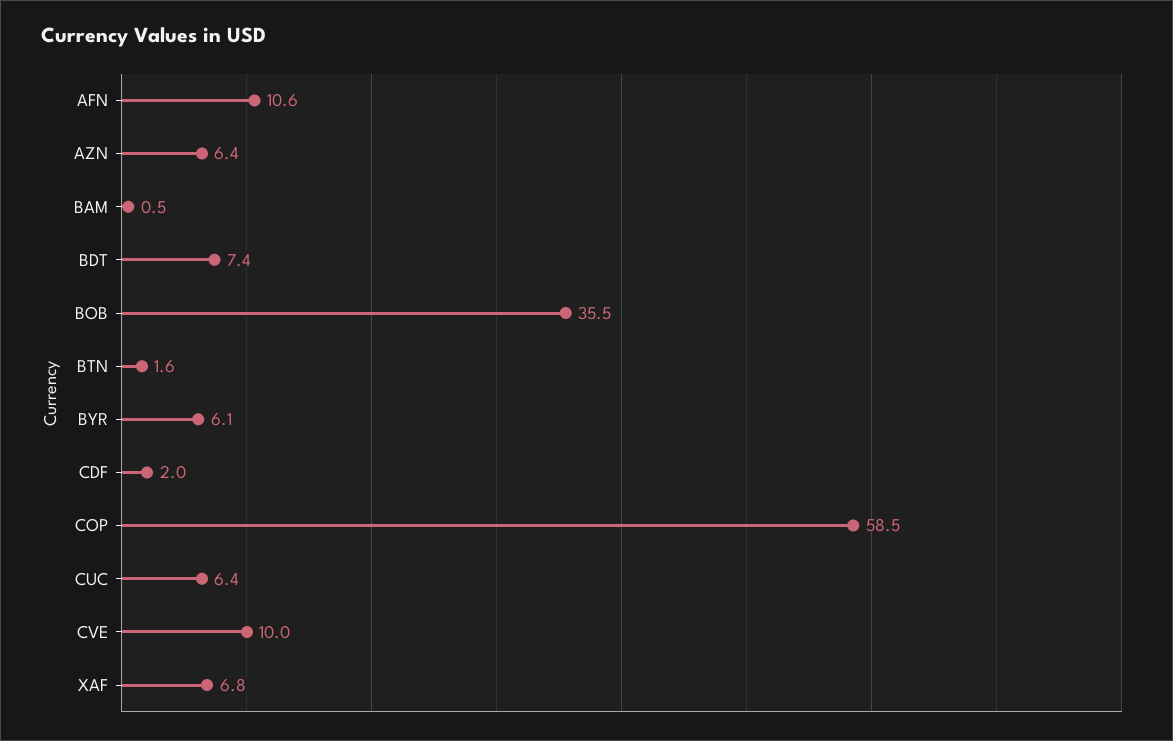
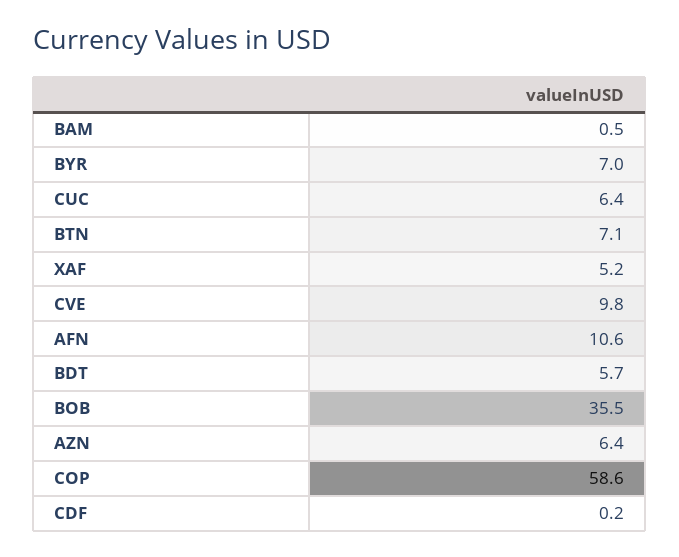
  {
    "AFN": 10.6,
    "AZN": 6.4,
    "BAM": 0.5,
-   "BDT": 7.4,
+   "BDT": 5.7,
    "BOB": 35.5,
-   "BTN": 1.6,
+   "BTN": 7.1,
-   "BYR": 6.1,
+   "BYR": 7,
-   "CDF": 2,
+   "CDF": 0.2,
-   "COP": 58.5,
+   "COP": 58.6,
    "CUC": 6.4,
-   "CVE": 10,
+   "CVE": 9.8,
-   "XAF": 6.8
+   "XAF": 5.2
  }

